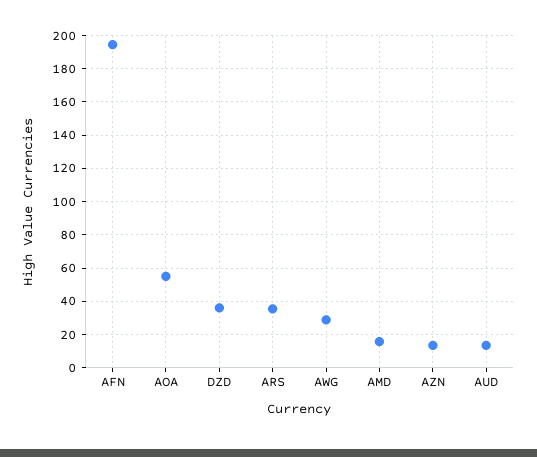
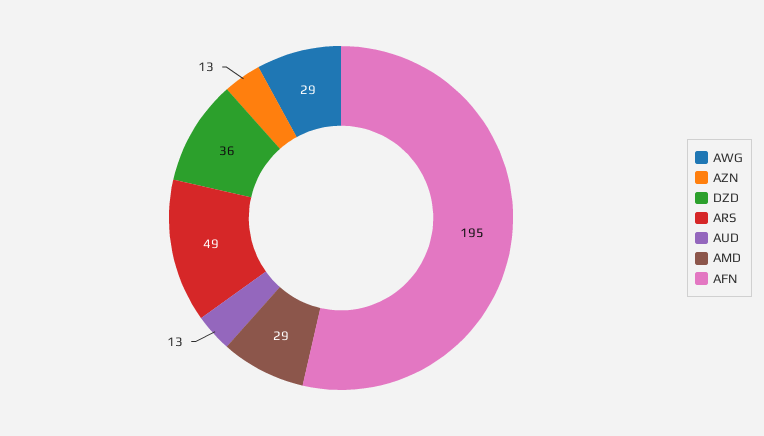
  {
    "AFN": 195,
-   "AOA": 55,
    "DZD": 36,
-   "ARS": 35,
+   "ARS": 49,
    "AWG": 29,
-   "AMD": 15,
+   "AMD": 29,
    "AZN": 13,
    "AUD": 13
  }

